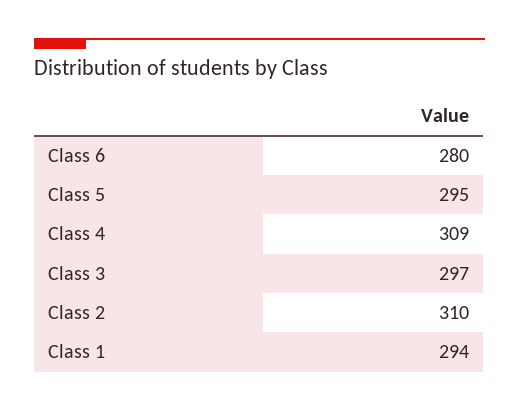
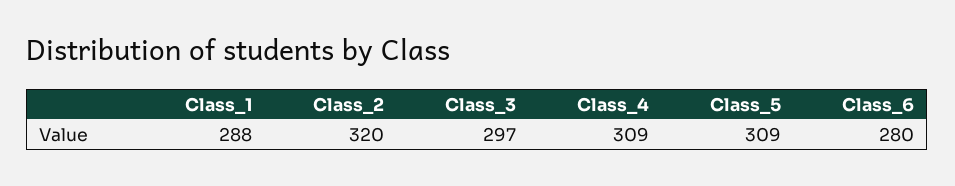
  {
    "Class 6": 280,
-   "Class 5": 295,
+   "Class 5": 309,
    "Class 4": 309,
    "Class 3": 297,
-   "Class 2": 310,
+   "Class 2": 320,
-   "Class 1": 294
+   "Class 1": 288
  }

